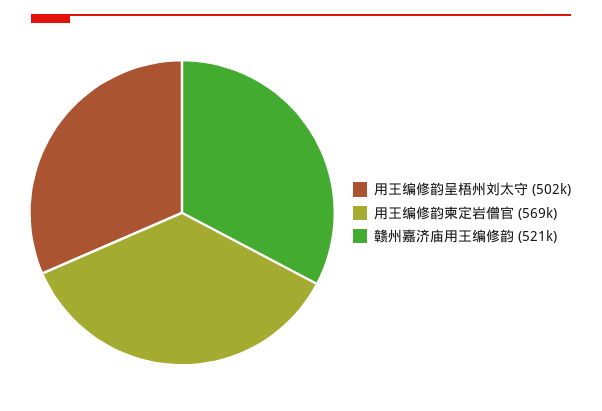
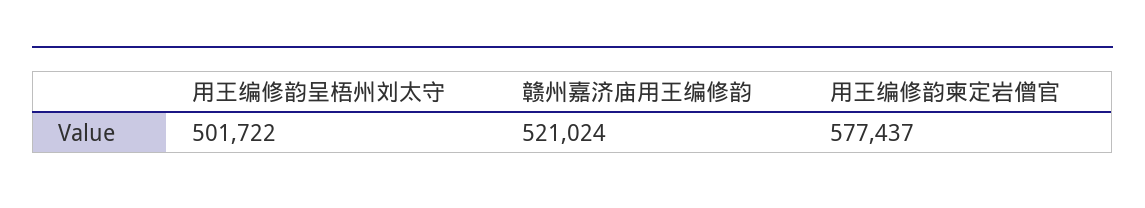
  {
    "用王编修韵呈梧州刘太守": 501722,
-   "用王编修韵柬定岩僧官": 569000,
+   "用王编修韵柬定岩僧官": 577437,
    "赣州嘉济庙用王编修韵": 521024
  }

